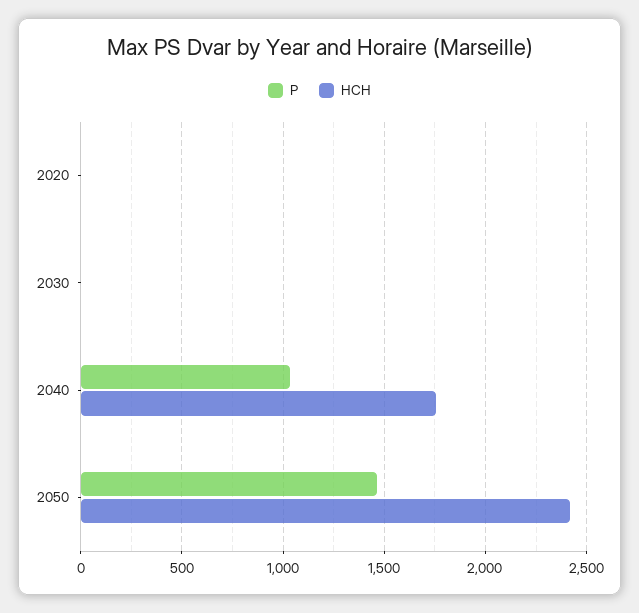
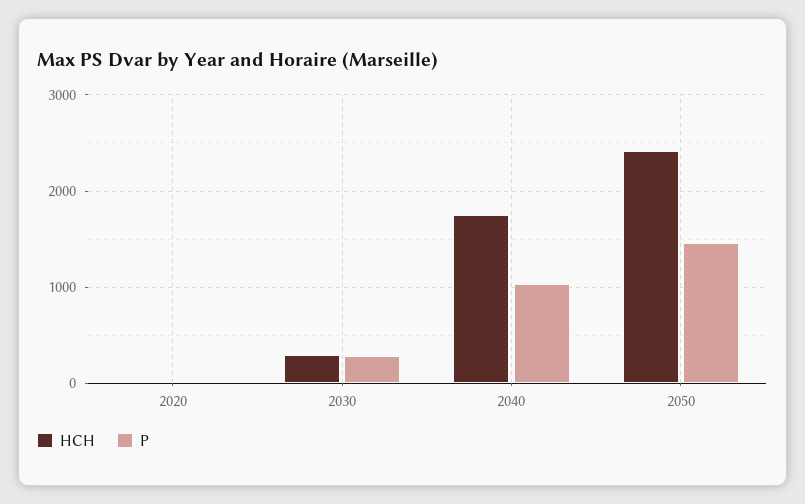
  {
    "P": {
      "2020": 0,
-     "2030": 0,
+     "2030": 300,
      "2040": 1050,
      "2050": 1450
    },
    "HCH": {
      "2020": 0,
-     "2030": 0,
+     "2030": 300,
      "2040": 1750,
      "2050": 2400
    }
  }

